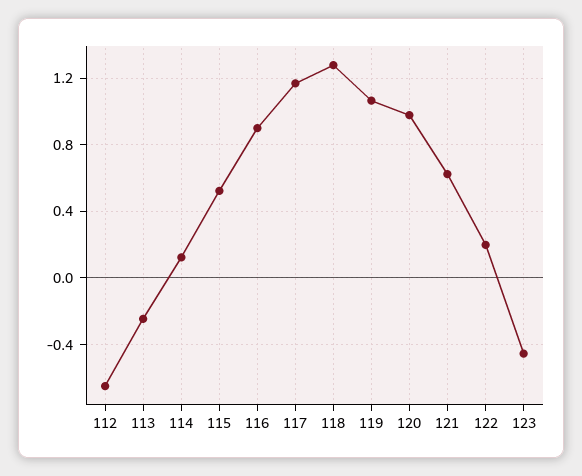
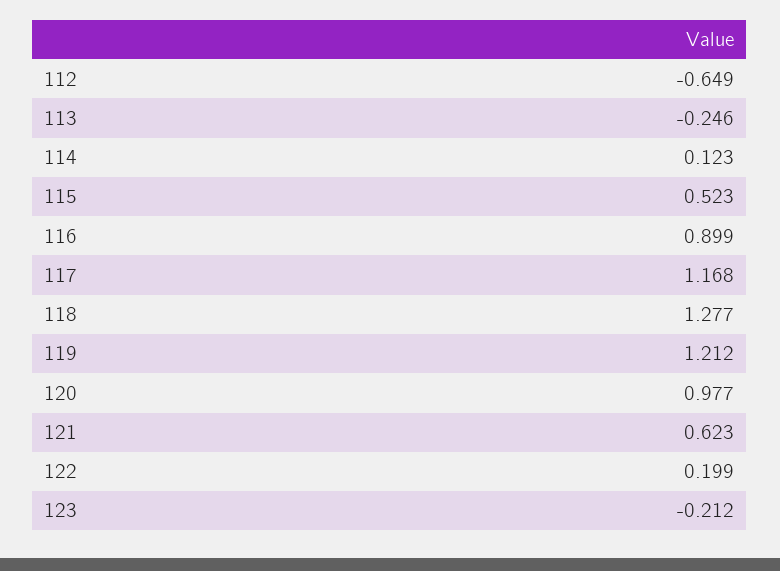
  {
    "112": -0.649,
    "113": -0.246,
    "114": 0.123,
    "115": 0.523,
    "116": 0.899,
    "117": 1.168,
    "118": 1.277,
-   "119": 1.05,
+   "119": 1.212,
    "120": 0.977,
    "121": 0.623,
    "122": 0.199,
-   "123": -0.45
+   "123": -0.212
  }

